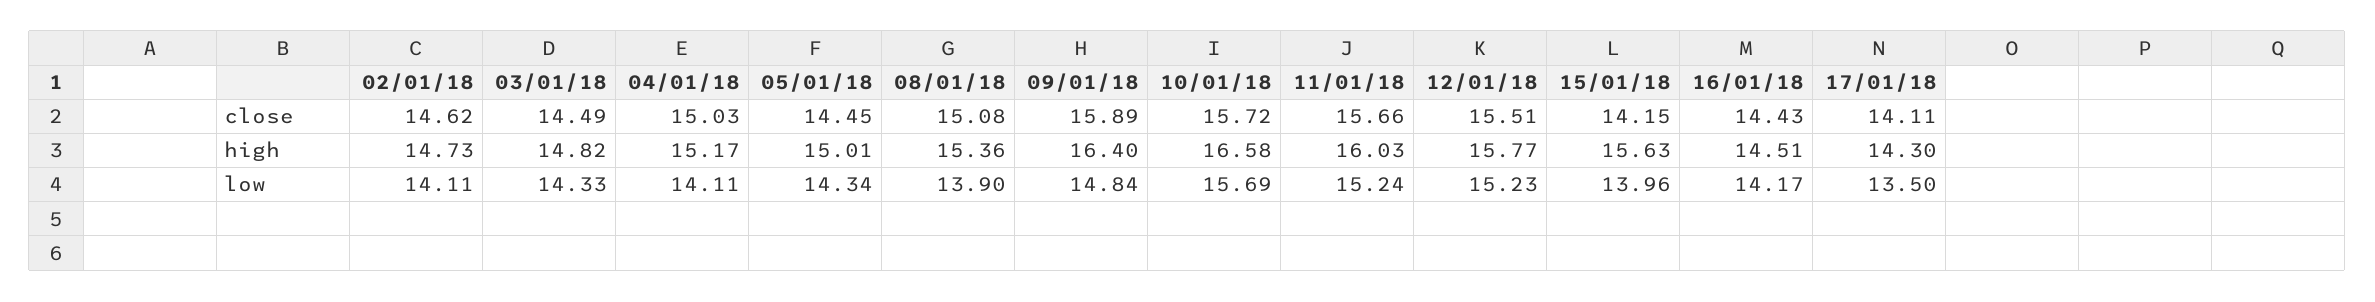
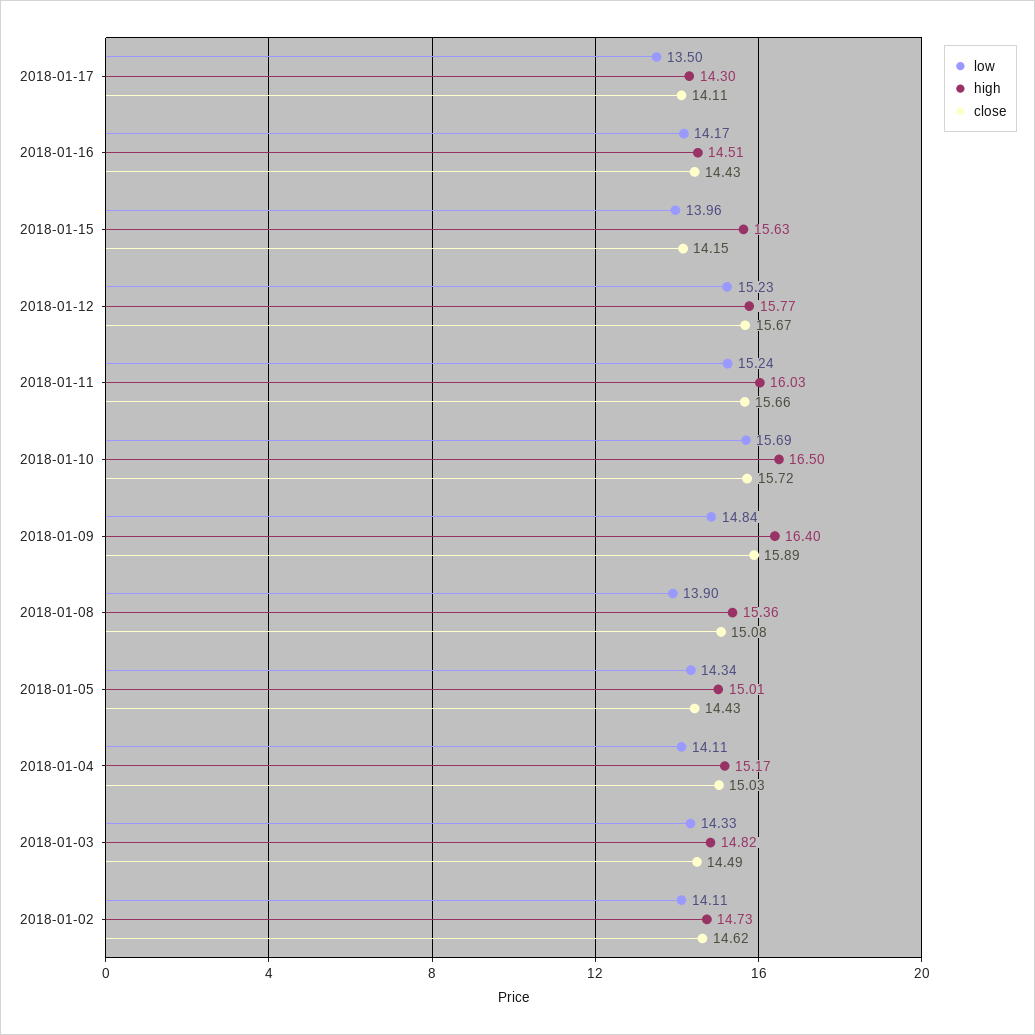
  {
    "close": {
      "02/01/18": 14.62,
      "03/01/18": 14.49,
      "04/01/18": 15.03,
-     "05/01/18": 14.45,
+     "05/01/18": 14.43,
      "08/01/18": 15.08,
      "09/01/18": 15.89,
      "10/01/18": 15.72,
      "11/01/18": 15.66,
-     "12/01/18": 15.51,
+     "12/01/18": 15.67,
      "15/01/18": 14.15,
      "16/01/18": 14.43,
      "17/01/18": 14.11
    },
    "high": {
      "02/01/18": 14.73,
      "03/01/18": 14.82,
      "04/01/18": 15.17,
      "05/01/18": 15.01,
      "08/01/18": 15.36,
      "09/01/18": 16.4,
-     "10/01/18": 16.58,
+     "10/01/18": 16.5,
      "11/01/18": 16.03,
      "12/01/18": 15.77,
      "15/01/18": 15.63,
      "16/01/18": 14.51,
      "17/01/18": 14.3
    },
    "low": {
      "02/01/18": 14.11,
      "03/01/18": 14.33,
      "04/01/18": 14.11,
      "05/01/18": 14.34,
      "08/01/18": 13.9,
      "09/01/18": 14.84,
      "10/01/18": 15.69,
      "11/01/18": 15.24,
      "12/01/18": 15.23,
      "15/01/18": 13.96,
      "16/01/18": 14.17,
      "17/01/18": 13.5
    }
  }

